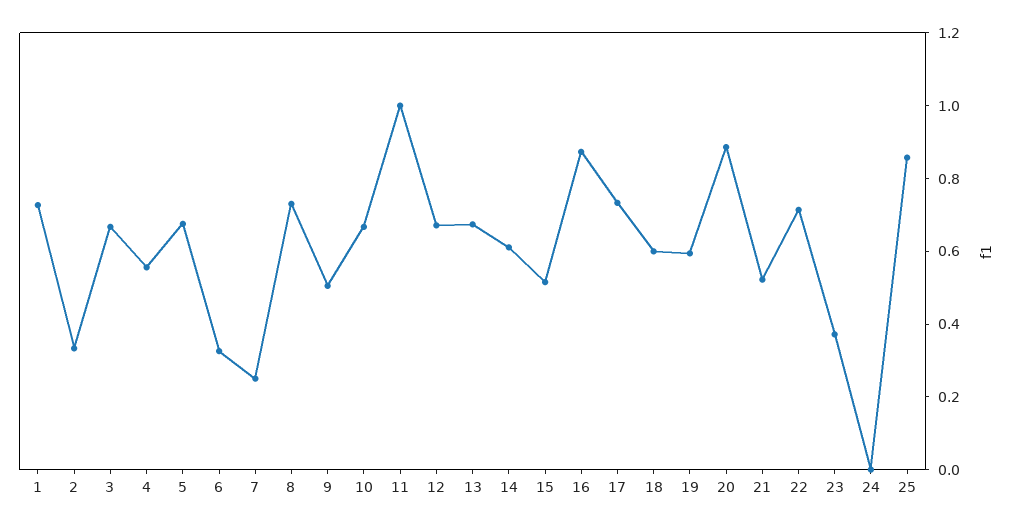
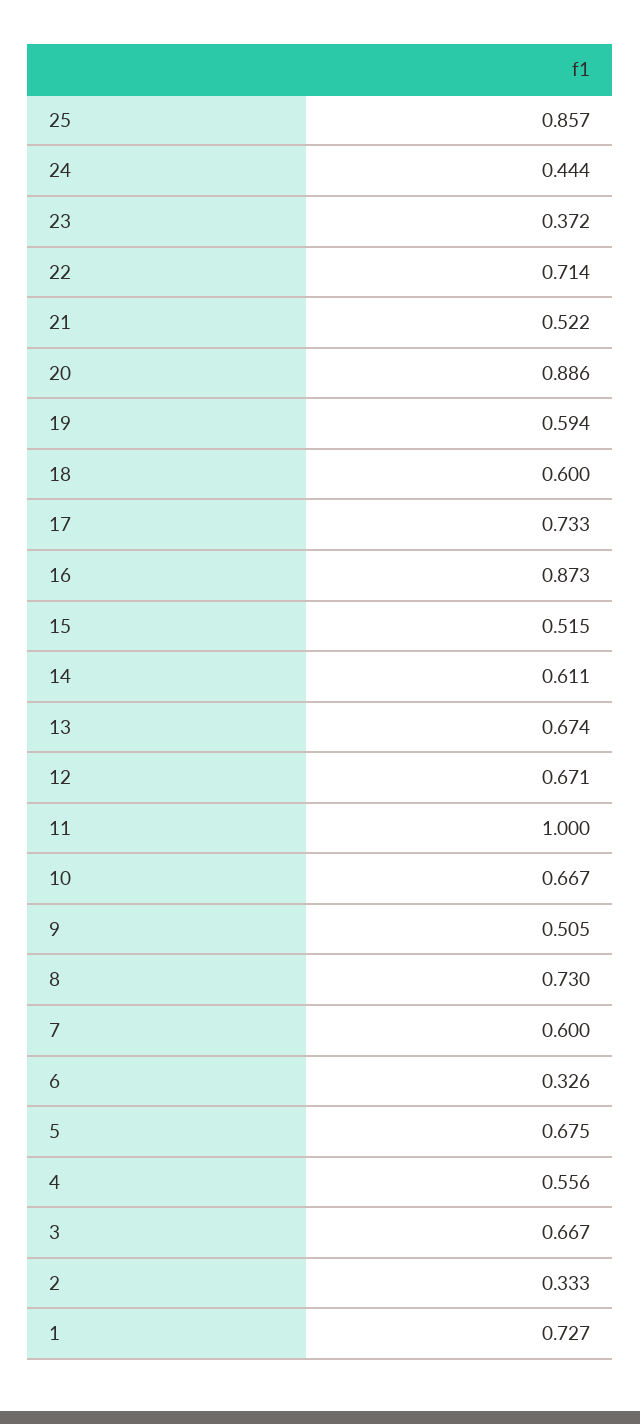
  {
    "1": 0.727,
    "2": 0.333,
    "3": 0.667,
    "4": 0.556,
    "5": 0.675,
    "6": 0.326,
-   "7": 0.25,
+   "7": 0.6,
    "8": 0.73,
    "9": 0.505,
    "10": 0.667,
    "11": 1,
    "12": 0.671,
    "13": 0.674,
    "14": 0.611,
    "15": 0.515,
    "16": 0.873,
    "17": 0.733,
    "18": 0.6,
    "19": 0.594,
    "20": 0.886,
    "21": 0.522,
    "22": 0.714,
    "23": 0.372,
-   "24": 0,
+   "24": 0.444,
    "25": 0.857
  }

